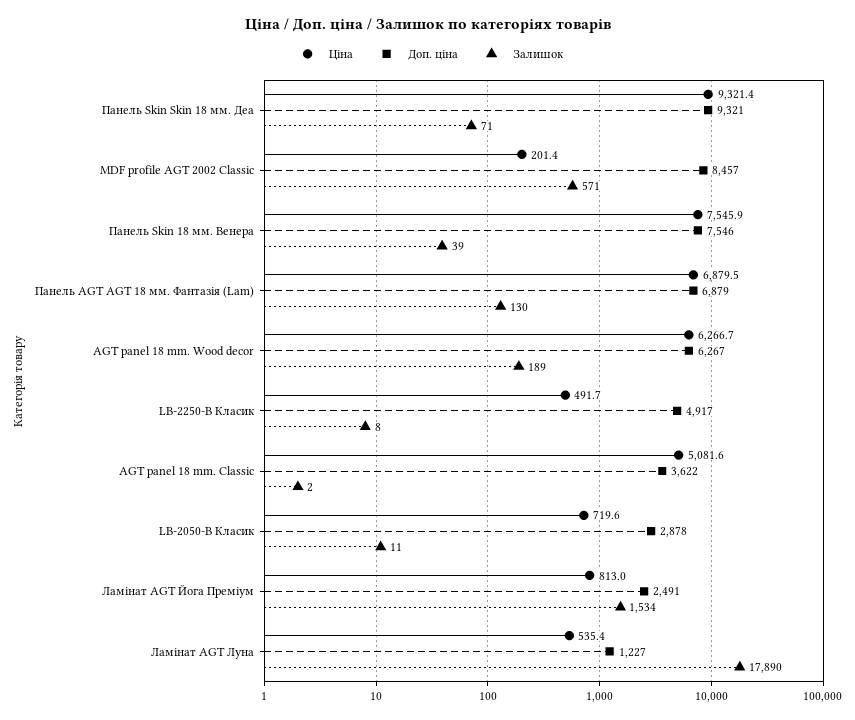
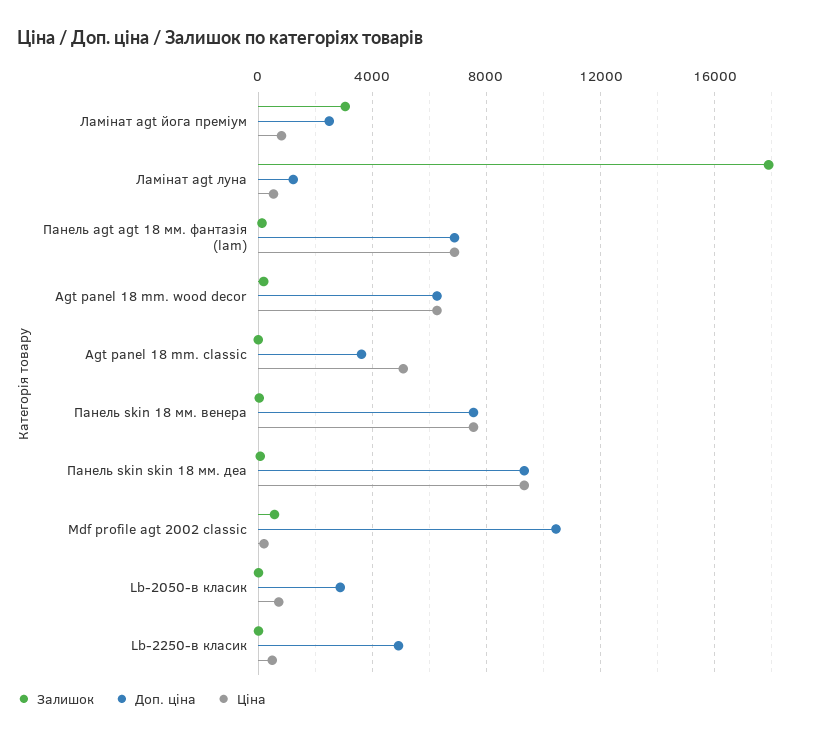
  {
    "Ціна": {
      "Панель Skin Skin 18 мм. Деа": 9321.4,
      "MDF profile AGT 2002 Classic": 201.4,
      "Панель Skin 18 мм. Венера": 7545.9,
      "Панель AGT AGT 18 мм. Фантазія (Lam)": 6879.5,
      "AGT panel 18 mm. Wood decor": 6266.7,
      "LB-2250-В Класик": 491.7,
      "AGT panel 18 mm. Classic": 5081.6,
      "LB-2050-В Класик": 719.6,
      "Ламінат AGT Йога Преміум": 813,
      "Ламінат AGT Луна": 535.4
    },
    "Доп. ціна": {
      "Панель Skin Skin 18 мм. Деа": 9321,
-     "MDF profile AGT 2002 Classic": 8457,
+     "MDF profile AGT 2002 Classic": 10500,
      "Панель Skin 18 мм. Венера": 7546,
      "Панель AGT AGT 18 мм. Фантазія (Lam)": 6879,
      "AGT panel 18 mm. Wood decor": 6267,
      "LB-2250-В Класик": 4917,
      "AGT panel 18 mm. Classic": 3622,
      "LB-2050-В Класик": 2878,
      "Ламінат AGT Йога Преміум": 2491,
      "Ламінат AGT Луна": 1227
    },
    "Залишок": {
      "Панель Skin Skin 18 мм. Деа": 71,
      "MDF profile AGT 2002 Classic": 571,
      "Панель Skin 18 мм. Венера": 39,
      "Панель AGT AGT 18 мм. Фантазія (Lam)": 130,
      "AGT panel 18 mm. Wood decor": 189,
      "LB-2250-В Класик": 8,
      "AGT panel 18 mm. Classic": 2,
      "LB-2050-В Класик": 11,
-     "Ламінат AGT Йога Преміум": 1534,
+     "Ламінат AGT Йога Преміум": 3000,
      "Ламінат AGT Луна": 17890
    }
  }

